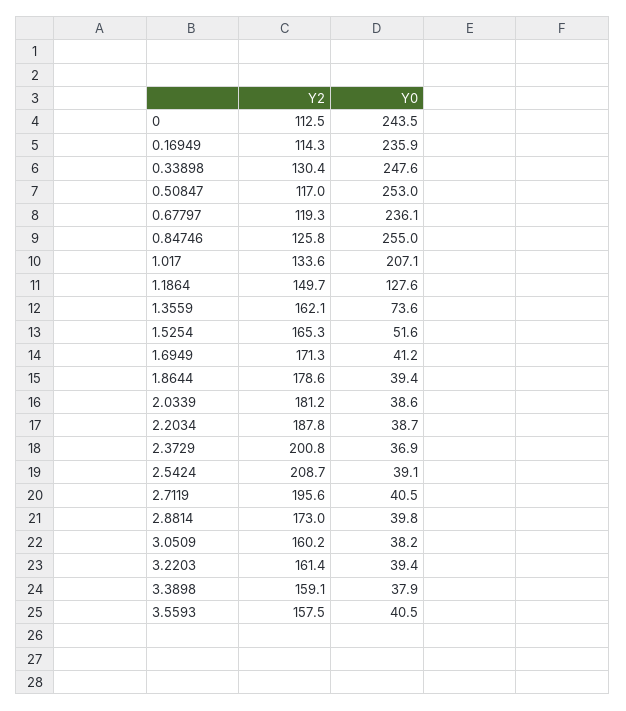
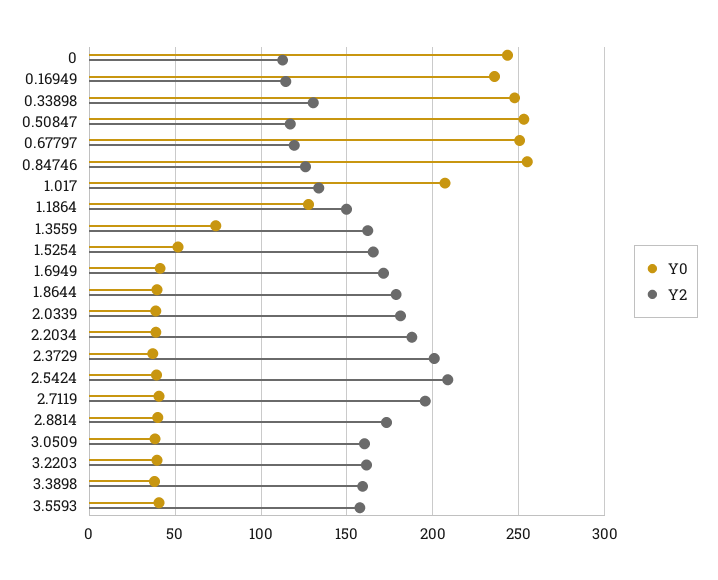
  {
    "Y2": {
      "0": 112.5,
      "0.16949": 114.3,
      "0.33898": 130.4,
      "0.50847": 117,
      "0.67797": 119.3,
      "0.84746": 125.8,
      "1.017": 133.6,
      "1.1864": 149.7,
      "1.3559": 162.1,
      "1.5254": 165.3,
      "1.6949": 171.3,
      "1.8644": 178.6,
      "2.0339": 181.2,
      "2.2034": 187.8,
      "2.3729": 200.8,
      "2.5424": 208.7,
      "2.7119": 195.6,
      "2.8814": 173,
      "3.0509": 160.2,
      "3.2203": 161.4,
      "3.3898": 159.1,
      "3.5593": 157.5
    },
    "Y0": {
      "0": 243.5,
      "0.16949": 235.9,
      "0.33898": 247.6,
      "0.50847": 253,
-     "0.67797": 236.1,
+     "0.67797": 250,
      "0.84746": 255,
      "1.017": 207.1,
      "1.1864": 127.6,
      "1.3559": 73.6,
      "1.5254": 51.6,
      "1.6949": 41.2,
      "1.8644": 39.4,
      "2.0339": 38.6,
      "2.2034": 38.7,
      "2.3729": 36.9,
      "2.5424": 39.1,
      "2.7119": 40.5,
      "2.8814": 39.8,
      "3.0509": 38.2,
      "3.2203": 39.4,
      "3.3898": 37.9,
      "3.5593": 40.5
    }
  }

